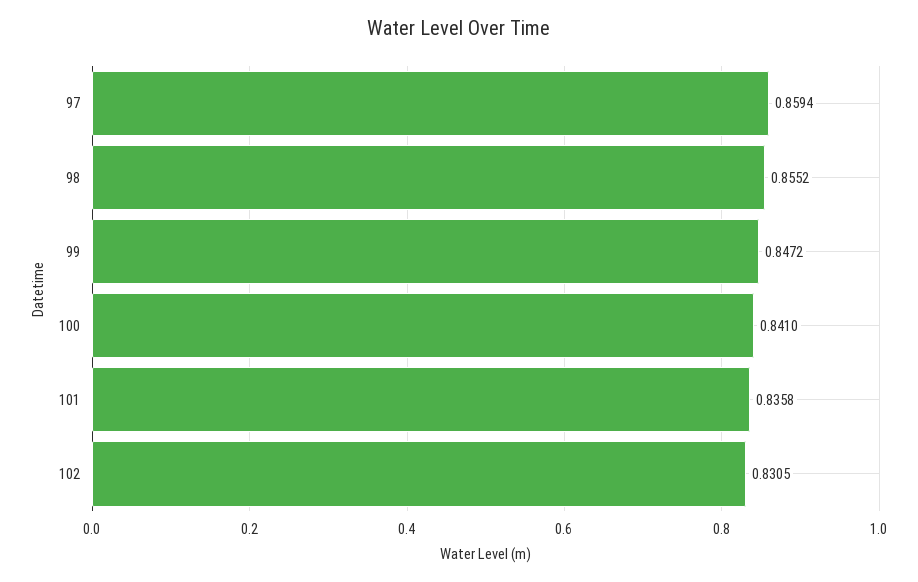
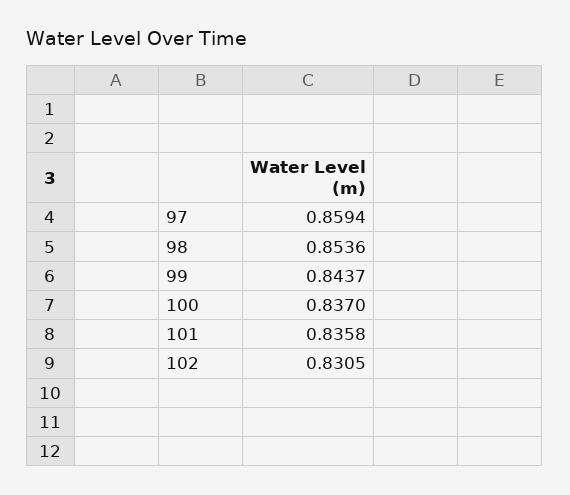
  {
    "97": 0.8594,
-   "98": 0.8552,
+   "98": 0.8536,
-   "99": 0.8472,
+   "99": 0.8437,
-   "100": 0.841,
+   "100": 0.837,
    "101": 0.8358,
    "102": 0.8305
  }

